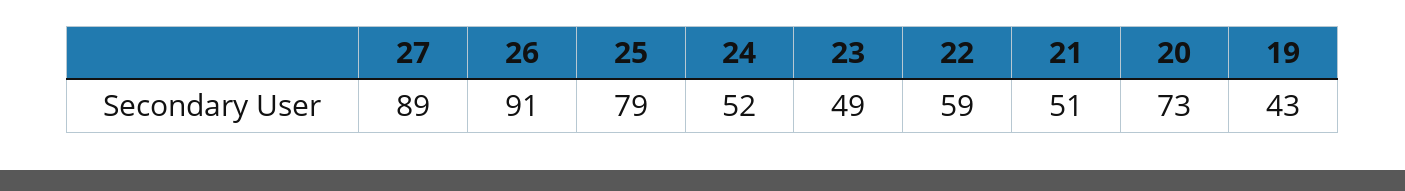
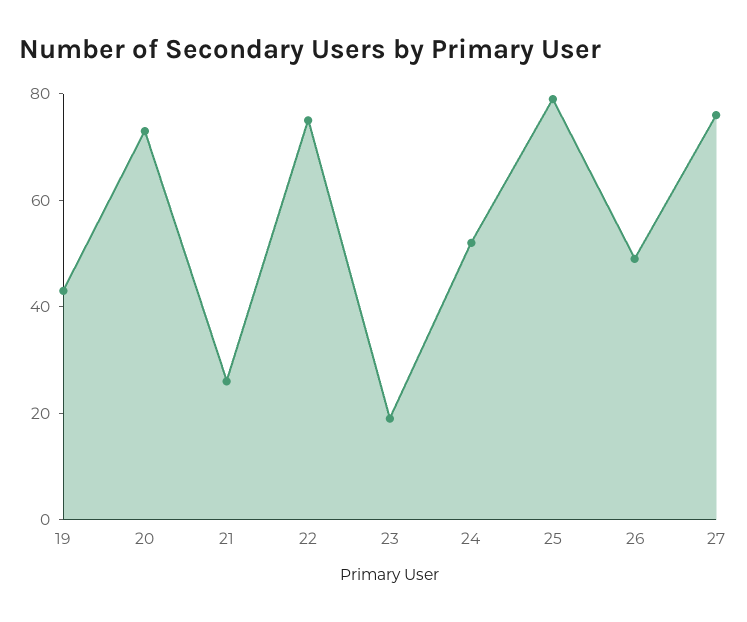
  {
-   "27": 89,
+   "27": 75,
-   "26": 91,
+   "26": 50,
    "25": 79,
    "24": 52,
-   "23": 49,
+   "23": 20,
-   "22": 59,
+   "22": 75,
-   "21": 51,
+   "21": 25,
    "20": 73,
    "19": 43
  }

